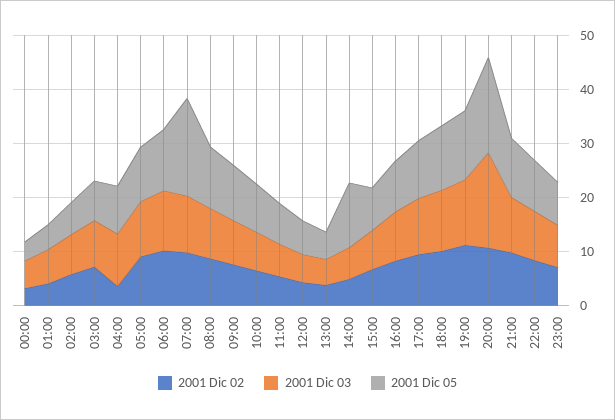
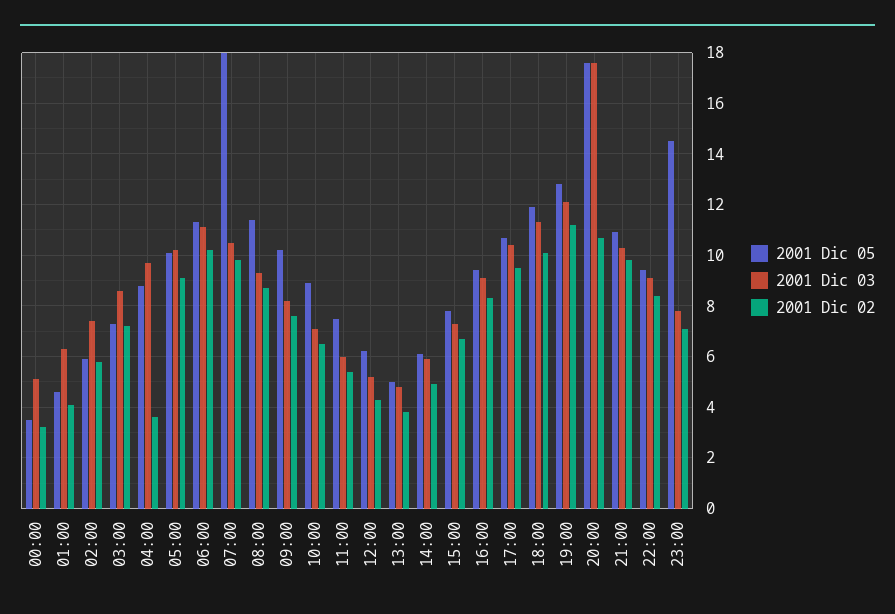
  {
    "2001 Dic 02": {
      "00:00": 3,
      "01:00": 4,
      "02:00": 6,
      "03:00": 7,
      "04:00": 3.5,
      "05:00": 9,
      "06:00": 10,
      "07:00": 10,
      "08:00": 8.5,
      "09:00": 7.5,
      "10:00": 6.5,
      "11:00": 5.5,
      "12:00": 4.5,
      "13:00": 4,
      "14:00": 5,
      "15:00": 6.5,
      "16:00": 8.5,
      "17:00": 9.5,
      "18:00": 10,
      "19:00": 11,
      "20:00": 10.5,
      "21:00": 10,
      "22:00": 8.5,
      "23:00": 7
    },
    "2001 Dic 03": {
      "00:00": 5,
      "01:00": 6.5,
      "02:00": 7.5,
      "03:00": 8.5,
      "04:00": 9.5,
      "05:00": 10,
      "06:00": 11,
      "07:00": 10.5,
      "08:00": 9.5,
      "09:00": 8,
      "10:00": 7,
      "11:00": 6,
      "12:00": 5,
      "13:00": 5,
      "14:00": 6,
      "15:00": 7.5,
      "16:00": 9,
      "17:00": 10.5,
      "18:00": 11.5,
      "19:00": 12,
      "20:00": 17.5,
      "21:00": 10.5,
      "22:00": 9,
      "23:00": 8
    },
    "2001 Dic 05": {
      "00:00": 3.5,
      "01:00": 4.5,
      "02:00": 6,
      "03:00": 7.5,
      "04:00": 9,
      "05:00": 10,
      "06:00": 11.5,
      "07:00": 18,
      "08:00": 11.5,
      "09:00": 10,
      "10:00": 9,
      "11:00": 7.5,
      "12:00": 6,
      "13:00": 5,
-     "14:00": 12,
+     "14:00": 6,
      "15:00": 8,
      "16:00": 9.5,
      "17:00": 10.5,
      "18:00": 12,
      "19:00": 13,
      "20:00": 17.5,
      "21:00": 11,
      "22:00": 9.5,
-     "23:00": 8
+     "23:00": 14.5
    }
  }

